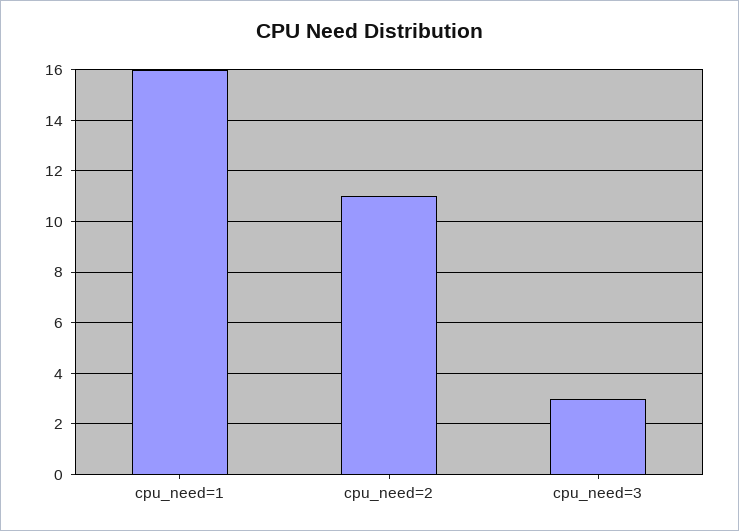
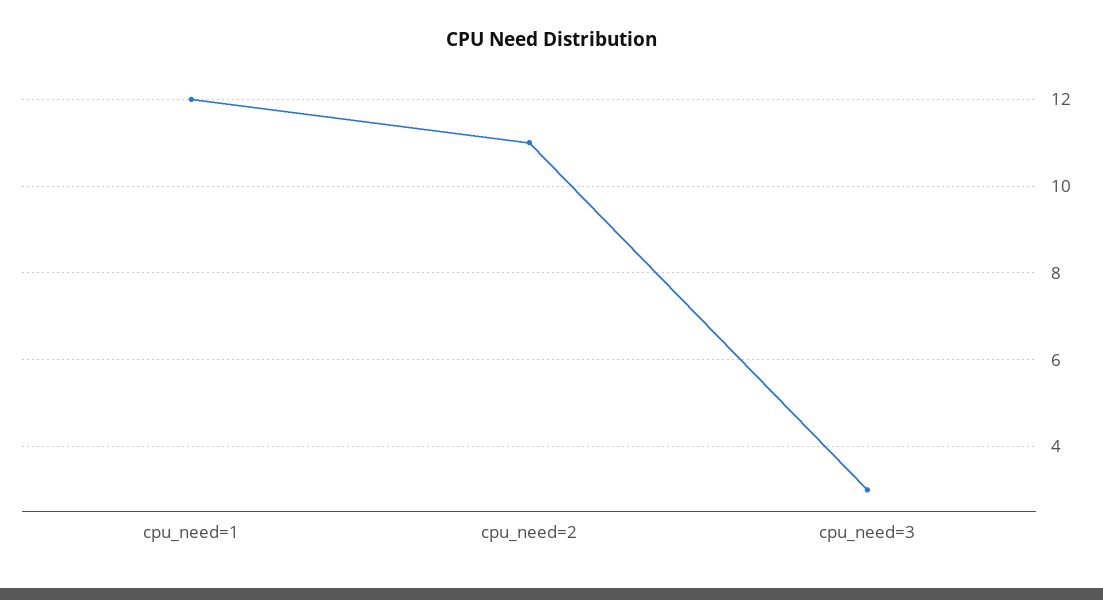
  {
-   "cpu_need=1": 16,
+   "cpu_need=1": 12,
    "cpu_need=2": 11,
    "cpu_need=3": 3
  }

